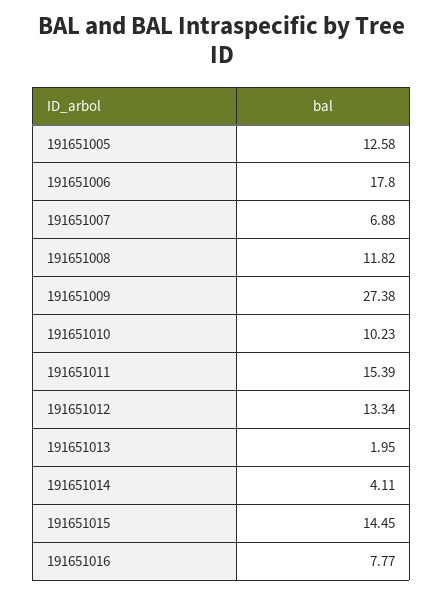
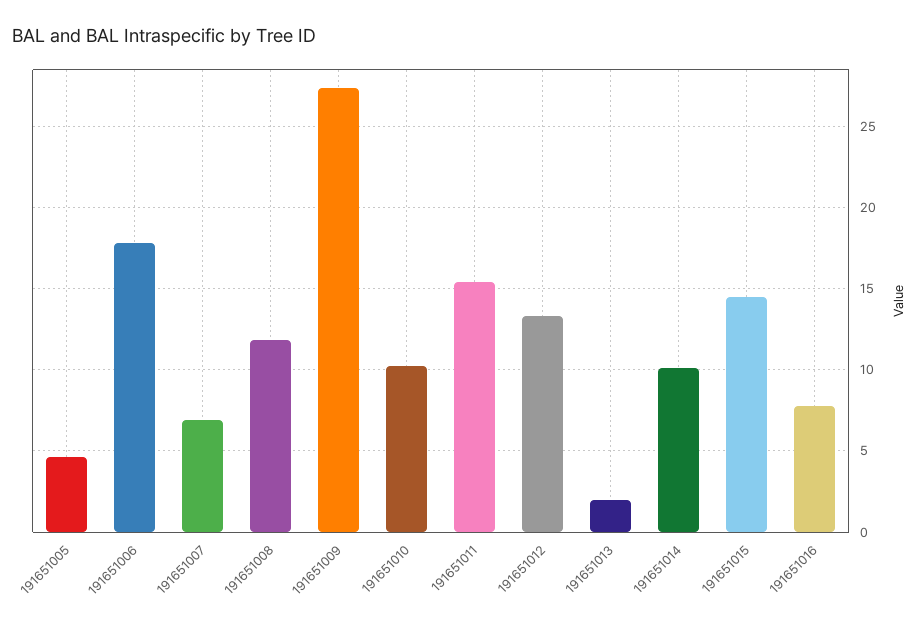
  {
-   "191651005": 12.58,
+   "191651005": 4.5,
    "191651006": 17.8,
    "191651007": 6.88,
    "191651008": 11.82,
    "191651009": 27.38,
    "191651010": 10.23,
    "191651011": 15.39,
    "191651012": 13.34,
    "191651013": 1.95,
-   "191651014": 4.11,
+   "191651014": 10,
    "191651015": 14.45,
    "191651016": 7.77
  }

